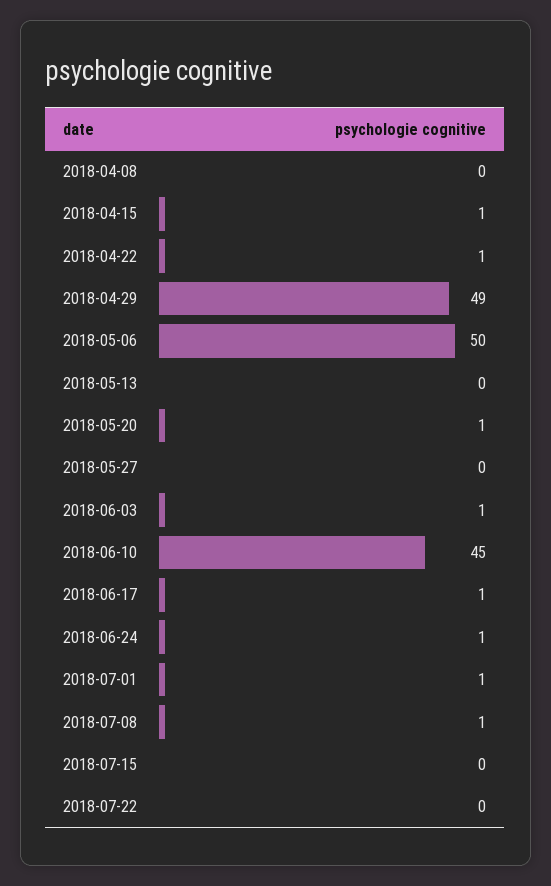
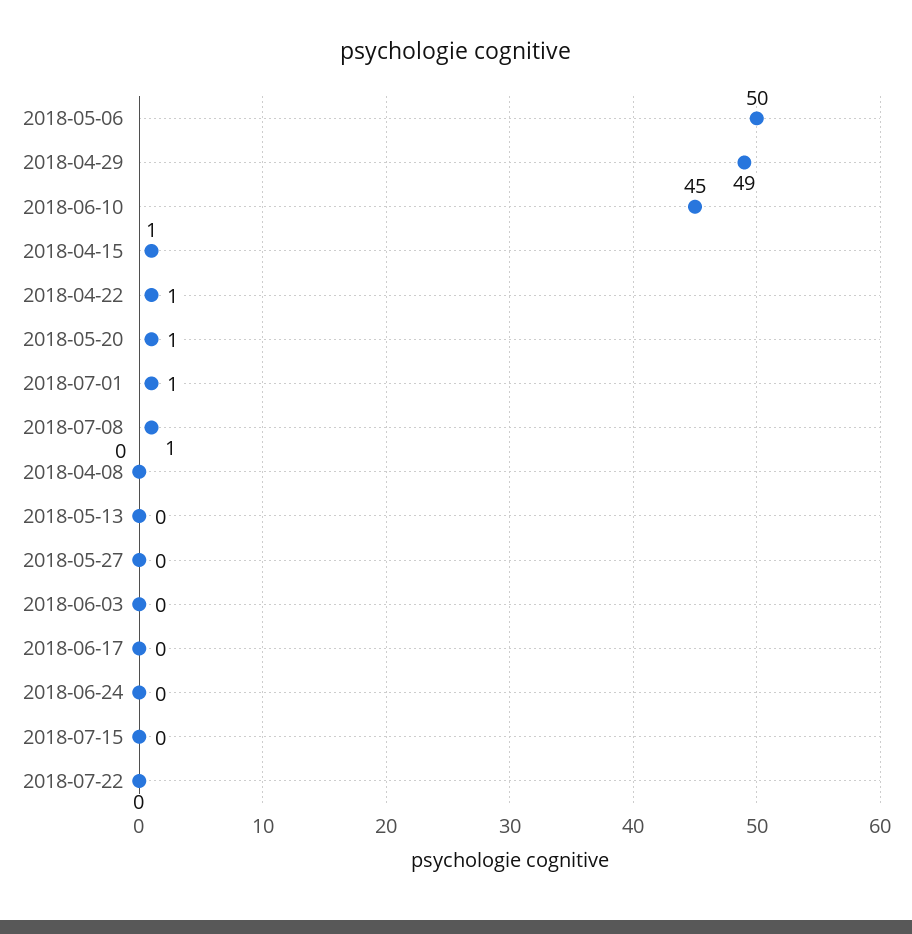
  {
    "2018-04-08": 0,
    "2018-04-15": 1,
    "2018-04-22": 1,
    "2018-04-29": 49,
    "2018-05-06": 50,
    "2018-05-13": 0,
    "2018-05-20": 1,
    "2018-05-27": 0,
-   "2018-06-03": 1,
+   "2018-06-03": 0,
    "2018-06-10": 45,
-   "2018-06-17": 1,
+   "2018-06-17": 0,
-   "2018-06-24": 1,
+   "2018-06-24": 0,
    "2018-07-01": 1,
    "2018-07-08": 1,
    "2018-07-15": 0,
    "2018-07-22": 0
  }

